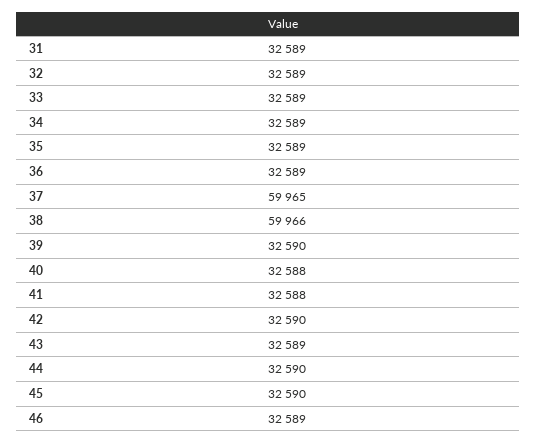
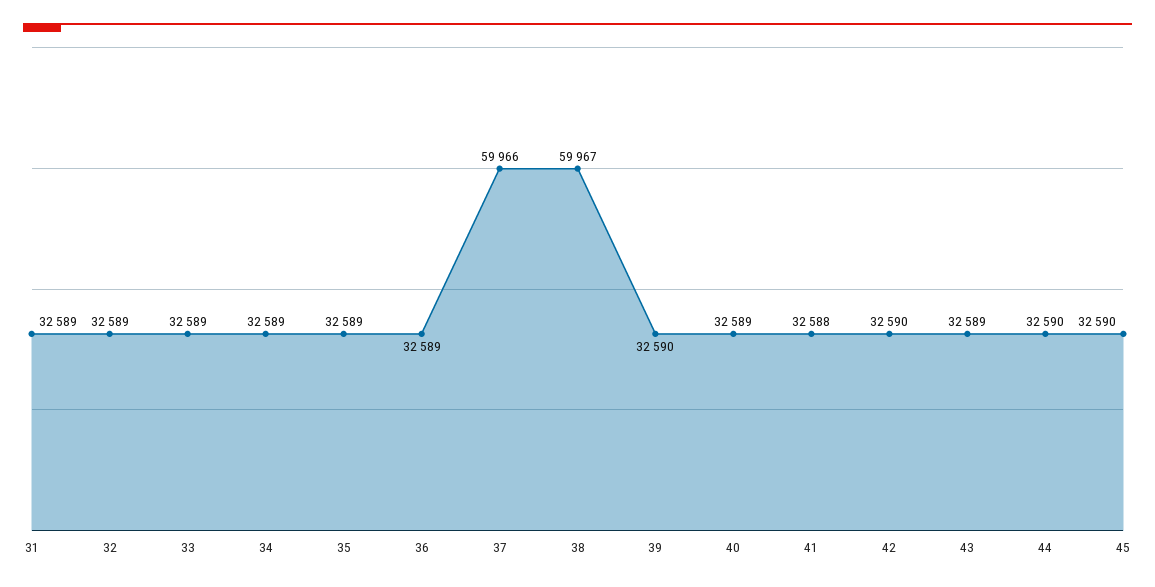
  {
    "31": 32589,
    "32": 32589,
    "33": 32589,
    "34": 32589,
    "35": 32589,
    "36": 32589,
-   "37": 59965,
+   "37": 59966,
-   "38": 59966,
+   "38": 59967,
    "39": 32590,
-   "40": 32588,
+   "40": 32589,
    "41": 32588,
    "42": 32590,
    "43": 32589,
    "44": 32590,
-   "45": 32590,
+   "45": 32590
-   "46": 32589
  }

